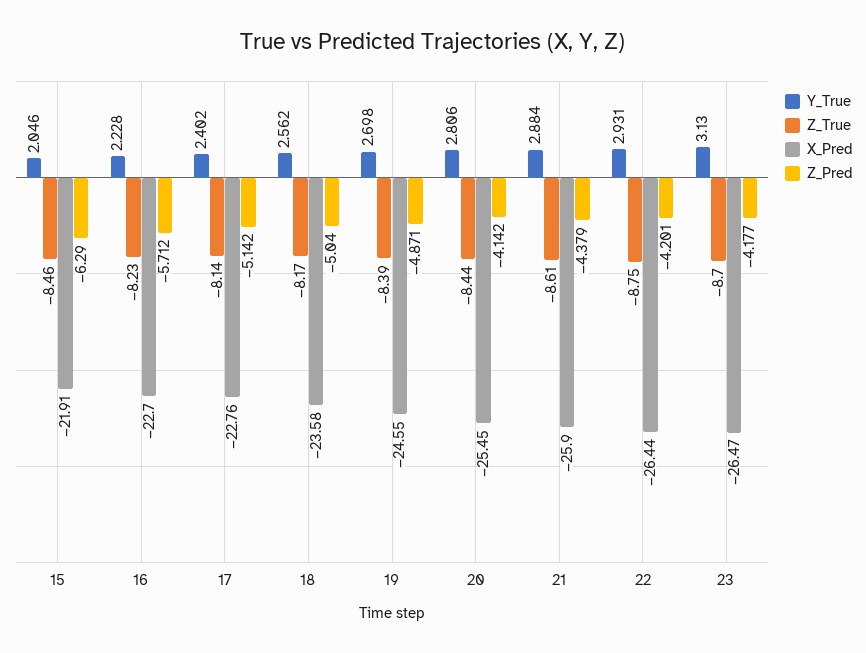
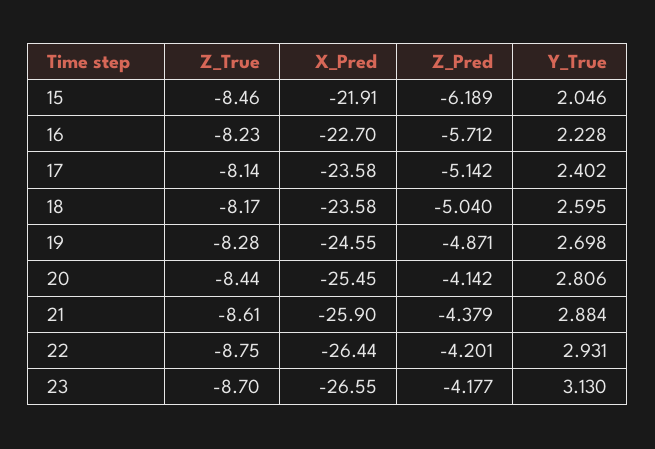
  {
    "Y_True": {
      "15": 2.046,
      "16": 2.228,
      "17": 2.402,
-     "18": 2.562,
+     "18": 2.595,
      "19": 2.698,
      "20": 2.806,
      "21": 2.884,
      "22": 2.931,
      "23": 3.13
    },
    "Z_True": {
      "15": -8.46,
      "16": -8.23,
      "17": -8.14,
      "18": -8.17,
-     "19": -8.39,
+     "19": -8.28,
      "20": -8.44,
      "21": -8.61,
      "22": -8.75,
      "23": -8.7
    },
    "X_Pred": {
      "15": -21.91,
      "16": -22.7,
-     "17": -22.76,
+     "17": -23.58,
      "18": -23.58,
      "19": -24.55,
      "20": -25.45,
      "21": -25.9,
      "22": -26.44,
-     "23": -26.47
+     "23": -26.55
    },
    "Z_Pred": {
-     "15": -6.29,
+     "15": -6.189,
      "16": -5.712,
      "17": -5.142,
      "18": -5.04,
      "19": -4.871,
      "20": -4.142,
      "21": -4.379,
      "22": -4.201,
      "23": -4.177
    }
  }

